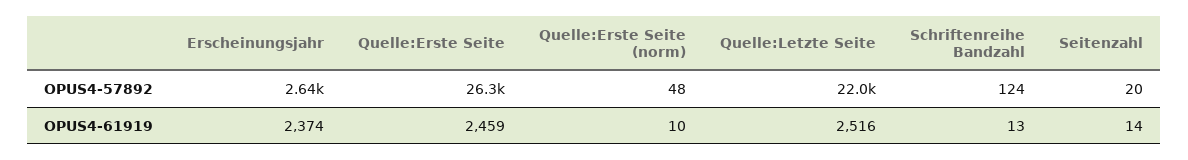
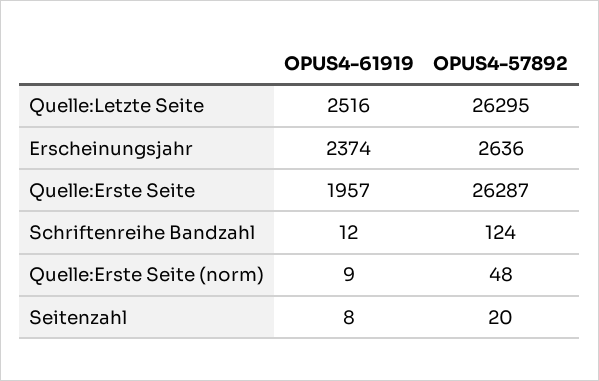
  {
    "Erscheinungsjahr": {
      "OPUS4-57892": 2636,
      "OPUS4-61919": 2374
    },
    "Quelle:Erste Seite": {
      "OPUS4-57892": 26287,
-     "OPUS4-61919": 2459
+     "OPUS4-61919": 1957
    },
    "Quelle:Erste Seite (norm)": {
      "OPUS4-57892": 48,
-     "OPUS4-61919": 10
+     "OPUS4-61919": 9
    },
    "Quelle:Letzte Seite": {
-     "OPUS4-57892": 22000,
+     "OPUS4-57892": 26295,
      "OPUS4-61919": 2516
    },
    "Schriftenreihe Bandzahl": {
      "OPUS4-57892": 124,
-     "OPUS4-61919": 13
+     "OPUS4-61919": 12
    },
    "Seitenzahl": {
      "OPUS4-57892": 20,
-     "OPUS4-61919": 14
+     "OPUS4-61919": 8
    }
  }

